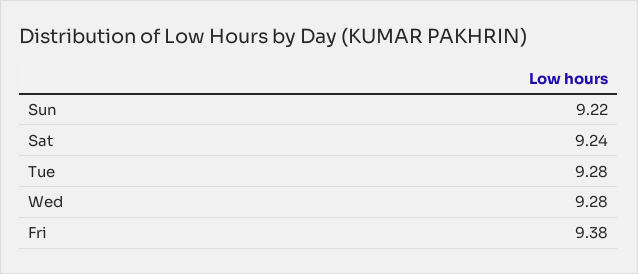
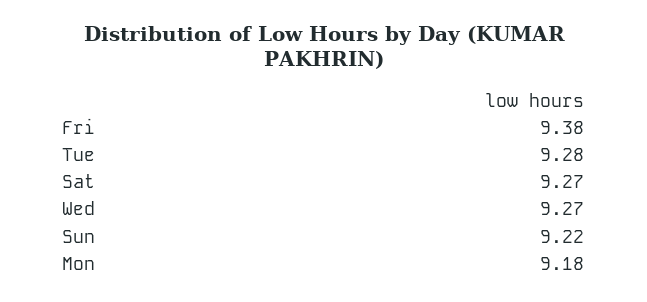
  {
    "Sun": 9.22,
-   "Sat": 9.24,
+   "Sat": 9.27,
    "Tue": 9.28,
-   "Wed": 9.28,
+   "Wed": 9.27,
-   "Fri": 9.38
+   "Fri": 9.38,
+   "Mon": 9.18
  }

